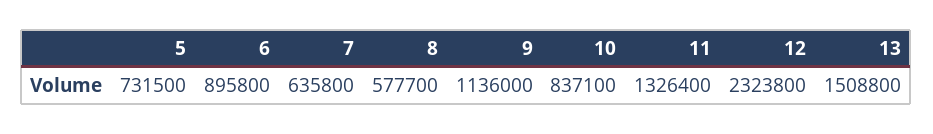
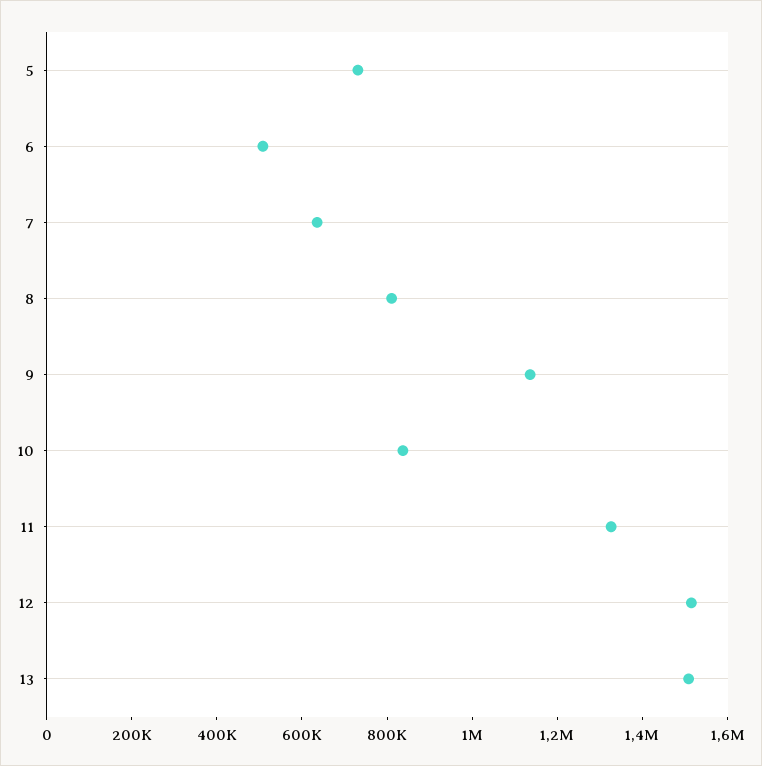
  {
    "5": 731500,
-   "6": 895800,
+   "6": 500000,
    "7": 635800,
-   "8": 577700,
+   "8": 800000,
    "9": 1136000,
    "10": 837100,
    "11": 1326400,
-   "12": 2323800,
+   "12": 1500000,
    "13": 1508800
  }

